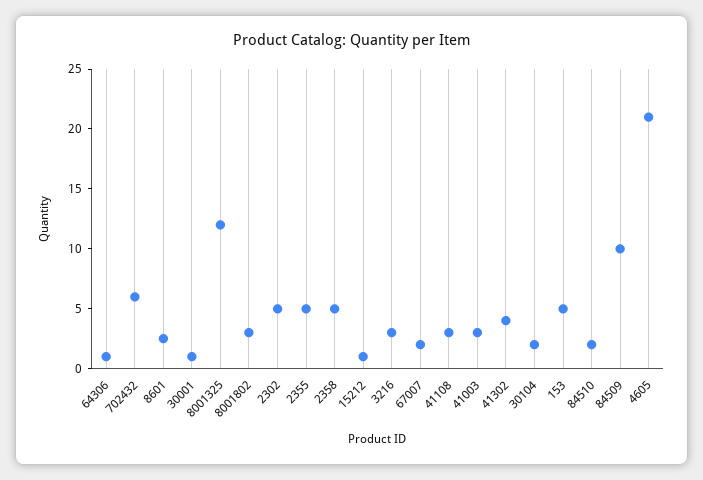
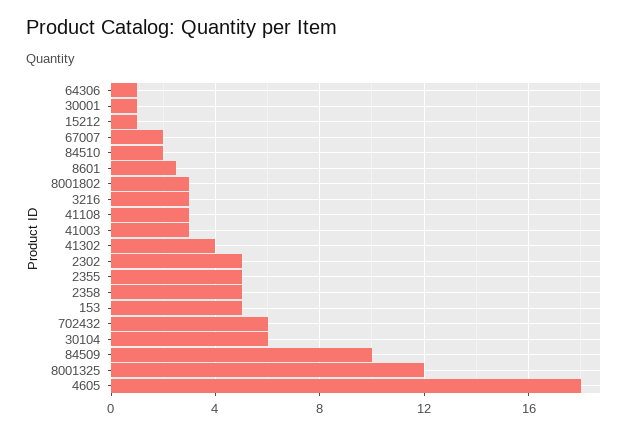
  {
    "64306": 1,
    "702432": 6,
    "8601": 2.5,
    "30001": 1,
    "8001325": 12,
    "8001802": 3,
    "2302": 5,
    "2355": 5,
    "2358": 5,
    "15212": 1,
    "3216": 3,
    "67007": 2,
    "41108": 3,
    "41003": 3,
    "41302": 4,
-   "30104": 2,
+   "30104": 6,
    "153": 5,
    "84510": 2,
    "84509": 10,
-   "4605": 21
+   "4605": 18
  }

